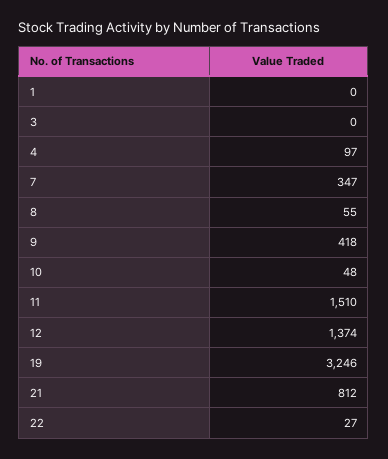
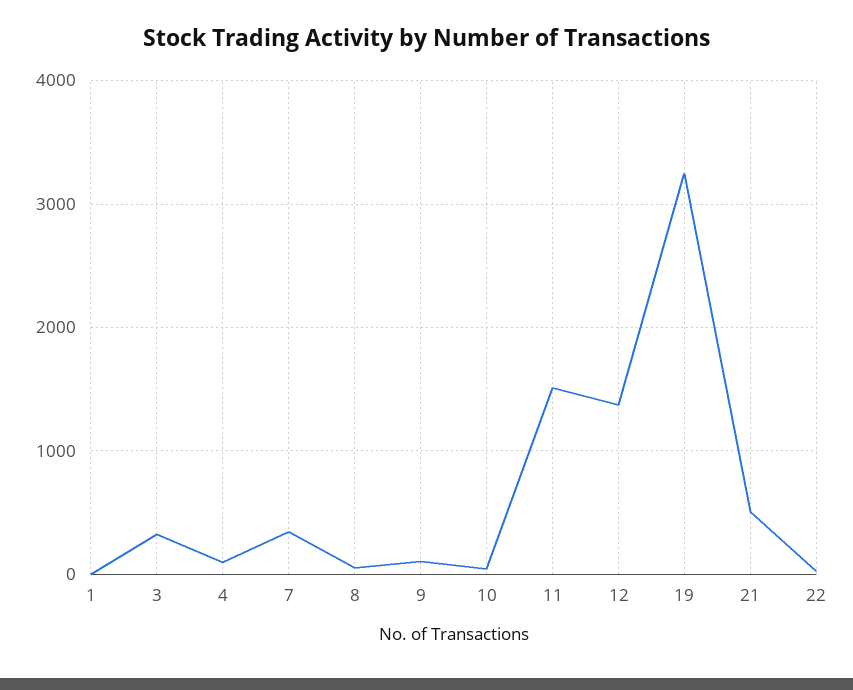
  {
    "1": 0,
-   "3": 0,
+   "3": 300,
    "4": 97,
    "7": 347,
    "8": 55,
-   "9": 418,
+   "9": 100,
    "10": 48,
    "11": 1510,
    "12": 1374,
    "19": 3246,
-   "21": 812,
+   "21": 500,
    "22": 27
  }

